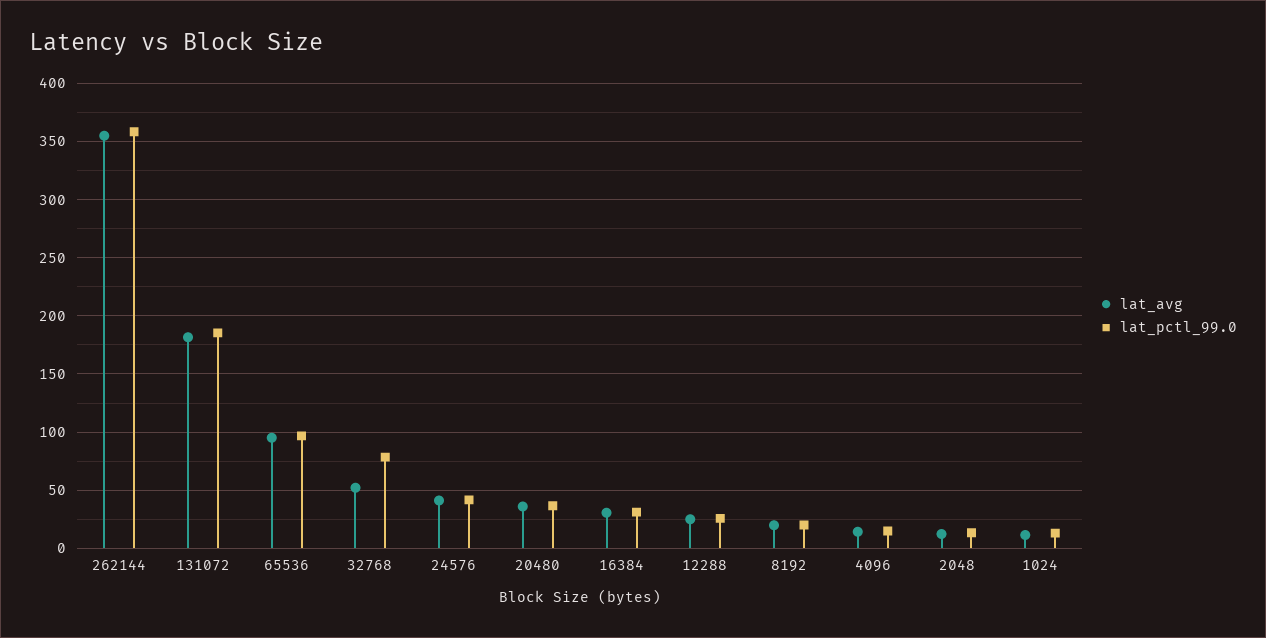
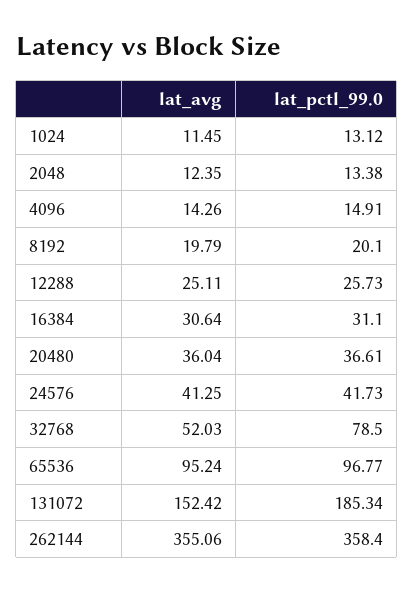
  {
    "lat_avg": {
      "262144": 355.06,
-     "131072": 180,
+     "131072": 152.42,
      "65536": 95.24,
      "32768": 52.03,
      "24576": 41.25,
      "20480": 36.04,
      "16384": 30.64,
      "12288": 25.11,
      "8192": 19.79,
      "4096": 14.26,
      "2048": 12.35,
      "1024": 11.45
    },
    "lat_pctl_99.0": {
      "262144": 358.4,
      "131072": 185.34,
      "65536": 96.77,
      "32768": 78.5,
      "24576": 41.73,
      "20480": 36.61,
      "16384": 31.1,
      "12288": 25.73,
      "8192": 20.1,
      "4096": 14.91,
      "2048": 13.38,
      "1024": 13.12
    }
  }

